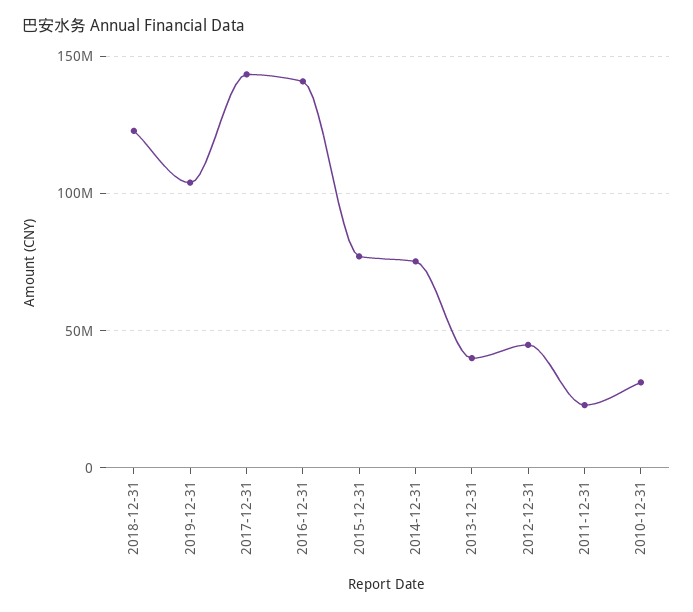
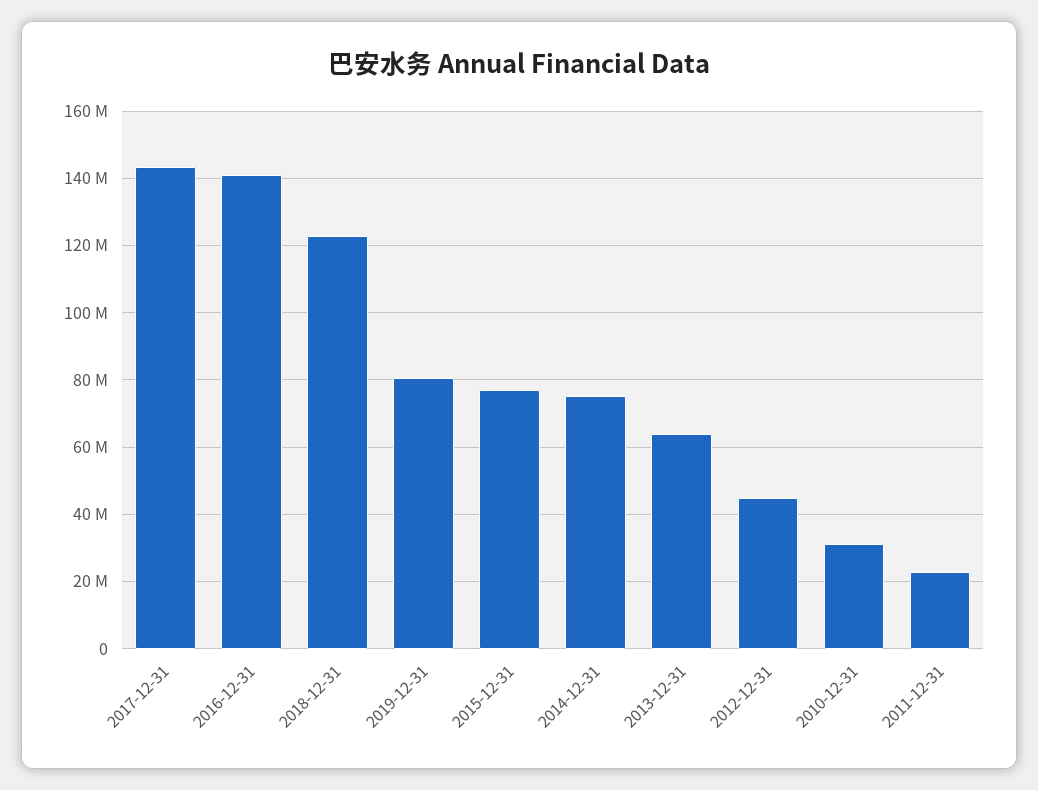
  {
    "2018-12-31": 122000000,
-   "2019-12-31": 105000000,
+   "2019-12-31": 80000000,
    "2017-12-31": 144000000,
    "2016-12-31": 140000000,
    "2015-12-31": 78000000,
    "2014-12-31": 76000000,
-   "2013-12-31": 40000000,
+   "2013-12-31": 64000000,
    "2012-12-31": 44000000,
    "2011-12-31": 22000000,
    "2010-12-31": 32000000
  }

